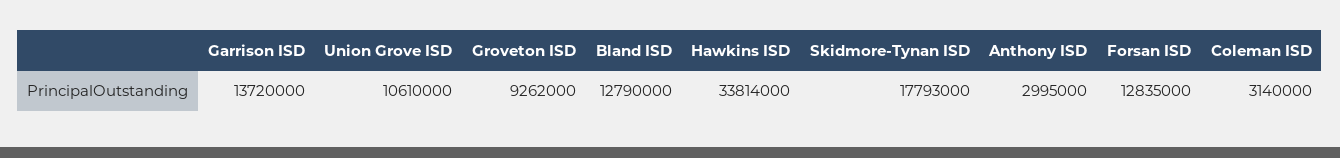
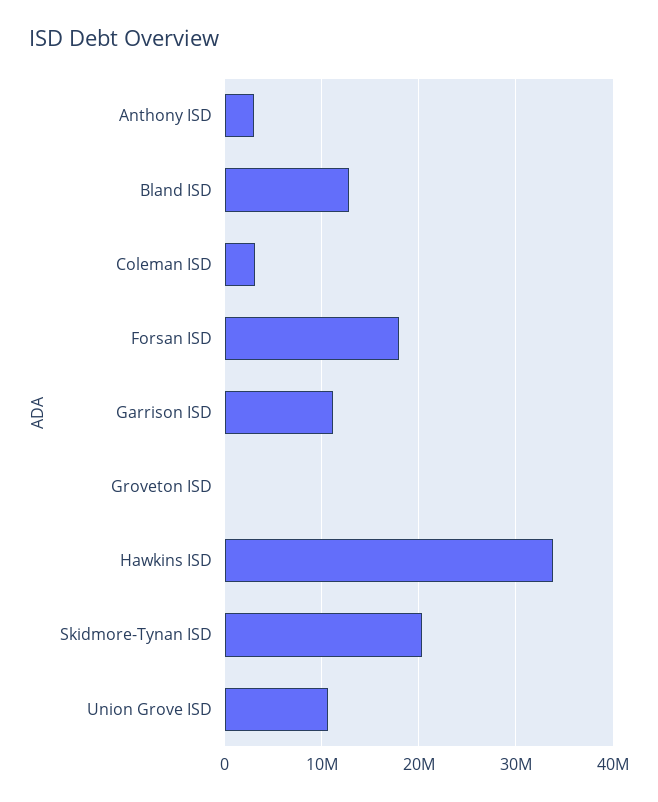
  {
-   "Garrison ISD": 13720000,
+   "Garrison ISD": 11000000,
    "Union Grove ISD": 10610000,
-   "Groveton ISD": 9262000,
+   "Groveton ISD": 0,
    "Bland ISD": 12790000,
    "Hawkins ISD": 33814000,
-   "Skidmore-Tynan ISD": 17793000,
+   "Skidmore-Tynan ISD": 20000000,
    "Anthony ISD": 2995000,
-   "Forsan ISD": 12835000,
+   "Forsan ISD": 18000000,
    "Coleman ISD": 3140000
  }

